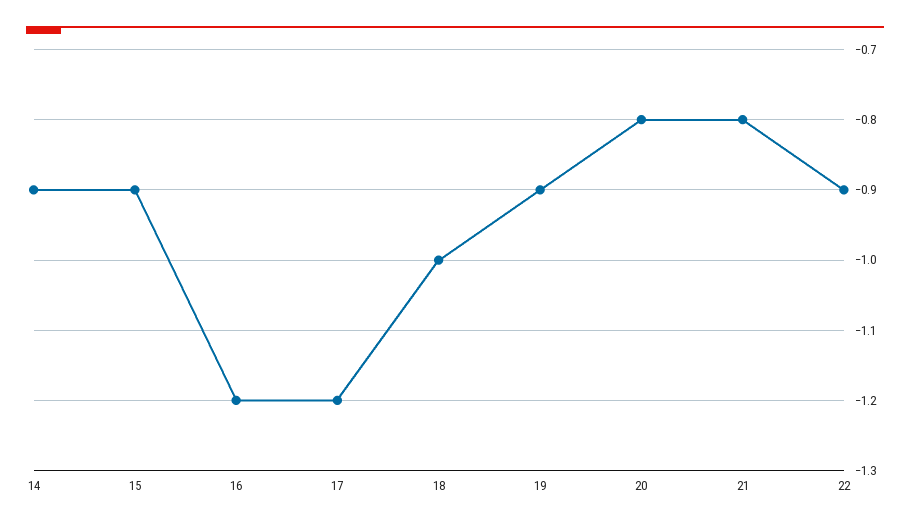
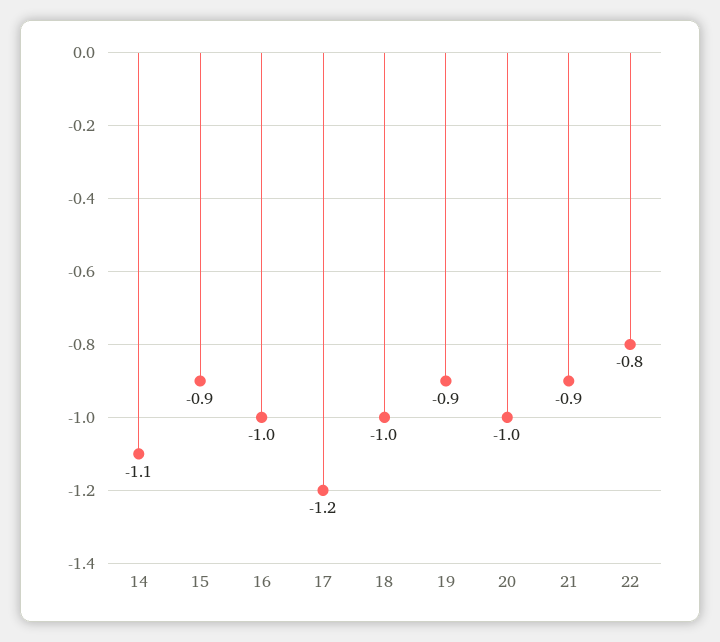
  {
-   "14": -0.9,
+   "14": -1.1,
    "15": -0.9,
-   "16": -1.2,
+   "16": -1,
    "17": -1.2,
    "18": -1,
    "19": -0.9,
-   "20": -0.8,
+   "20": -1,
-   "21": -0.8,
+   "21": -0.9,
-   "22": -0.9
+   "22": -0.8
  }

